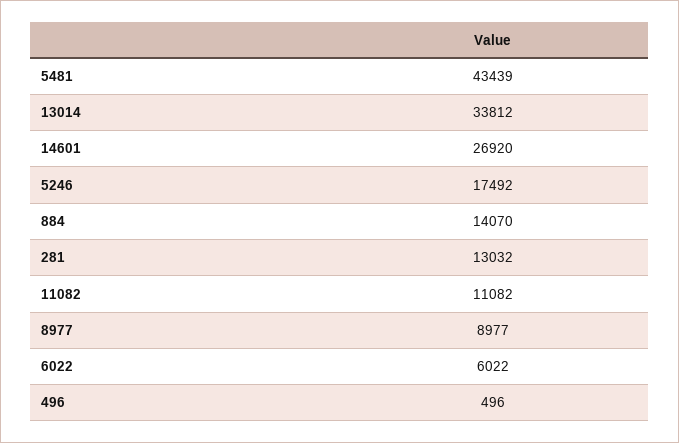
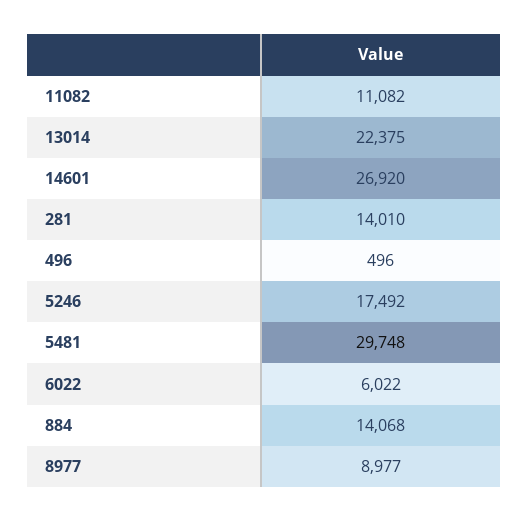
  {
-   "5481": 43439,
+   "5481": 29748,
-   "13014": 33812,
+   "13014": 22375,
    "14601": 26920,
    "5246": 17492,
-   "884": 14070,
+   "884": 14068,
-   "281": 13032,
+   "281": 14010,
    "11082": 11082,
    "8977": 8977,
    "6022": 6022,
    "496": 496
  }

